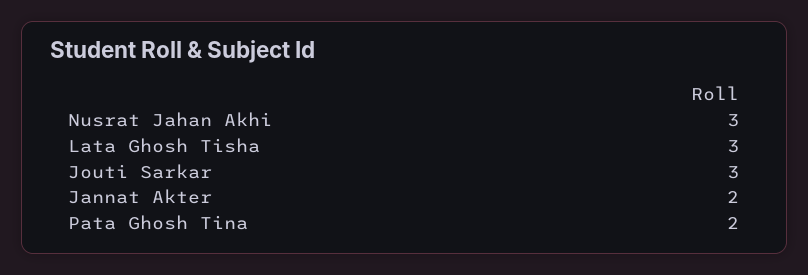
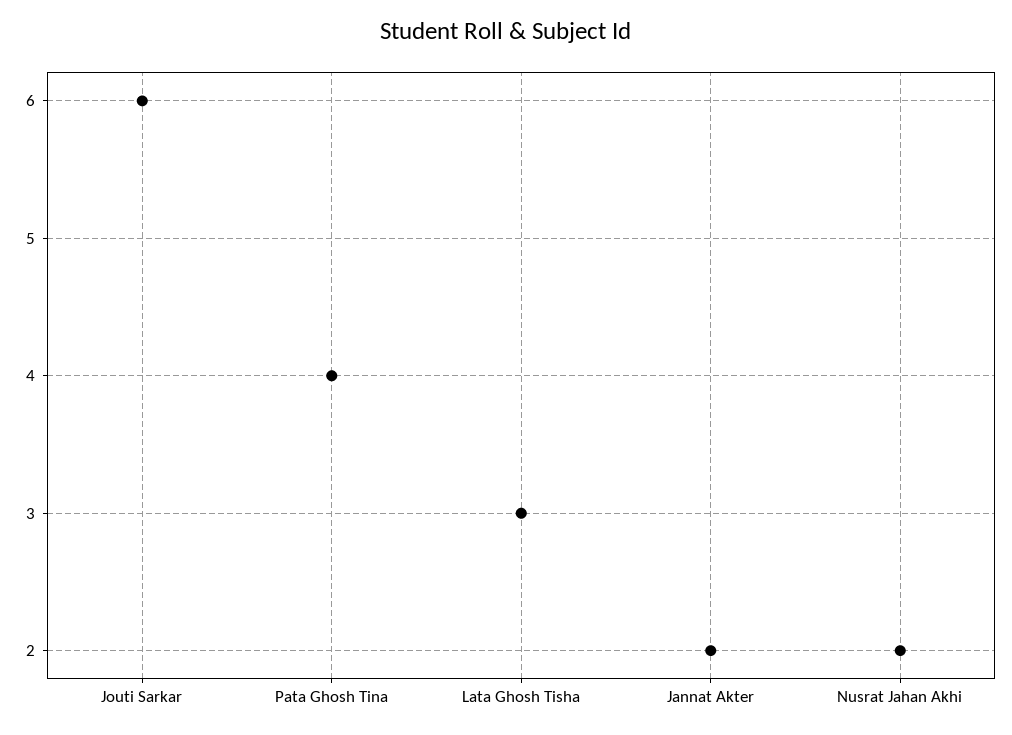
  {
-   "Nusrat Jahan Akhi": 3,
+   "Nusrat Jahan Akhi": 2,
    "Lata Ghosh Tisha": 3,
-   "Jouti Sarkar": 3,
+   "Jouti Sarkar": 6,
    "Jannat Akter": 2,
-   "Pata Ghosh Tina": 2
+   "Pata Ghosh Tina": 4
  }

